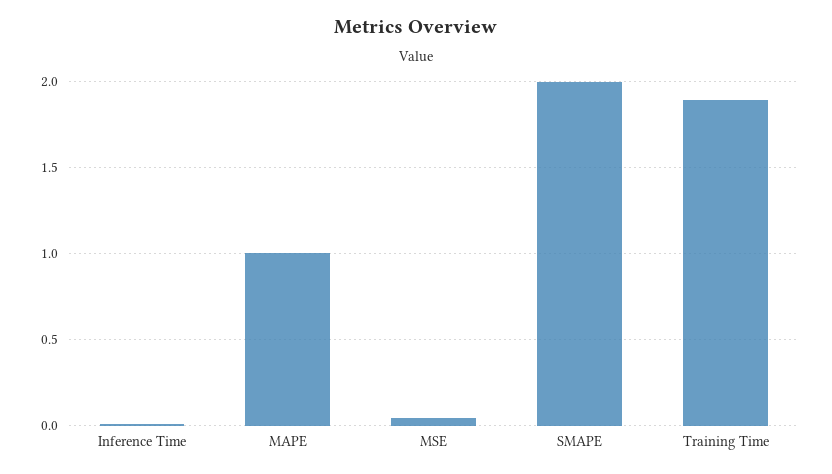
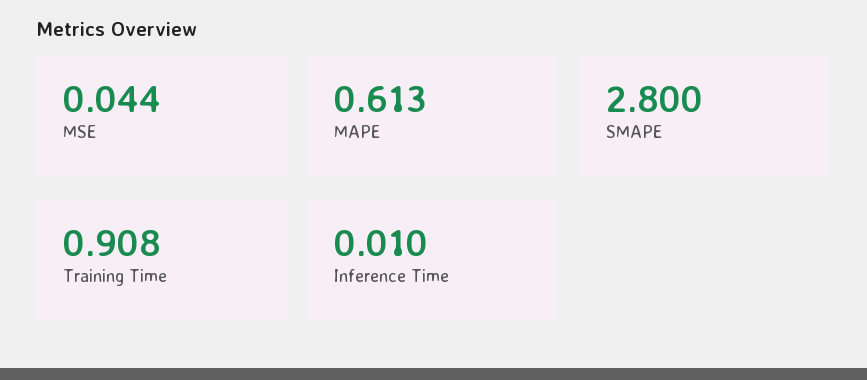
  {
    "Inference Time": 0.01,
-   "MAPE": 1,
+   "MAPE": 0.613,
    "MSE": 0.044,
-   "SMAPE": 2,
+   "SMAPE": 2.8,
-   "Training Time": 1.9
+   "Training Time": 0.908
  }

